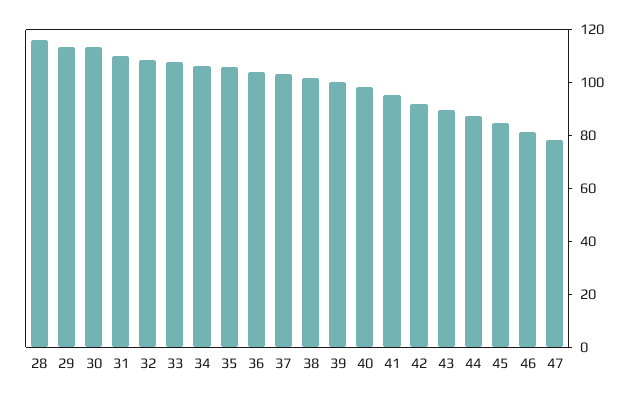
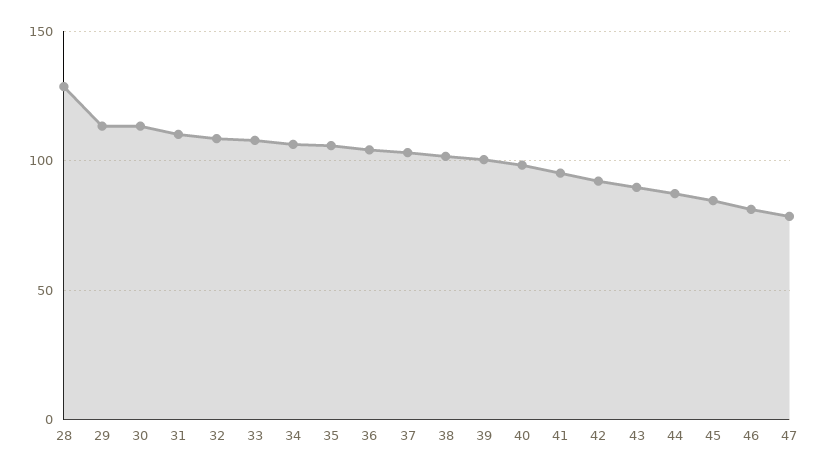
  {
-   "28": 115,
+   "28": 130,
    "29": 115,
    "30": 115,
    "31": 110,
    "32": 110,
    "33": 110,
    "34": 105,
    "35": 105,
    "36": 105,
    "37": 105,
    "38": 100,
    "39": 100,
    "40": 100,
    "41": 95,
    "42": 90,
    "43": 90,
    "44": 85,
    "45": 85,
    "46": 80,
    "47": 80
  }

